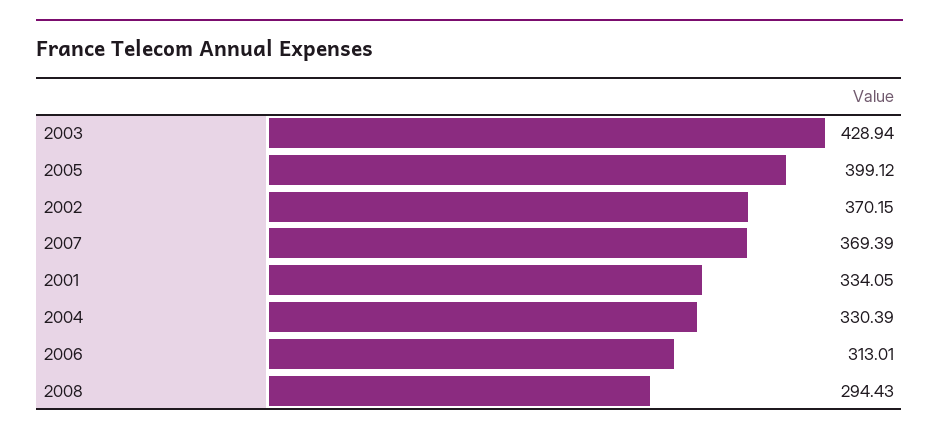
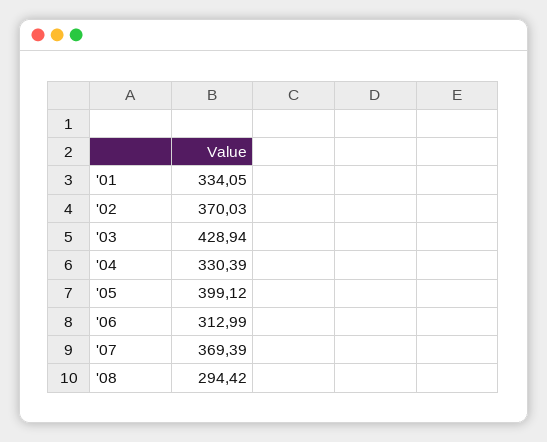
  {
    "2003": 428.94,
    "2005": 399.12,
-   "2002": 370.15,
+   "2002": 370.03,
    "2007": 369.39,
    "2001": 334.05,
    "2004": 330.39,
-   "2006": 313.01,
+   "2006": 312.99,
-   "2008": 294.43
+   "2008": 294.42
  }

